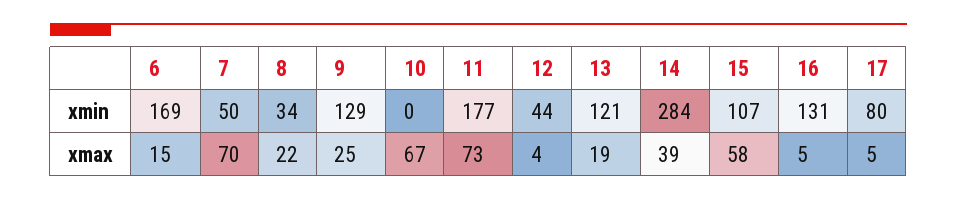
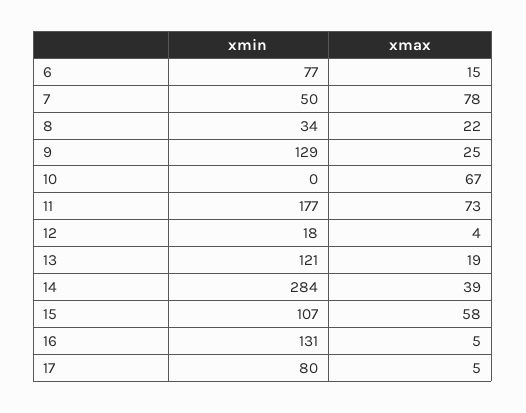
  {
    "6": {
-     "xmin": 169,
+     "xmin": 77,
      "xmax": 15
    },
    "7": {
      "xmin": 50,
-     "xmax": 70
+     "xmax": 78
    },
    "8": {
      "xmin": 34,
      "xmax": 22
    },
    "9": {
      "xmin": 129,
      "xmax": 25
    },
    "10": {
      "xmin": 0,
      "xmax": 67
    },
    "11": {
      "xmin": 177,
      "xmax": 73
    },
    "12": {
-     "xmin": 44,
+     "xmin": 18,
      "xmax": 4
    },
    "13": {
      "xmin": 121,
      "xmax": 19
    },
    "14": {
      "xmin": 284,
      "xmax": 39
    },
    "15": {
      "xmin": 107,
      "xmax": 58
    },
    "16": {
      "xmin": 131,
      "xmax": 5
    },
    "17": {
      "xmin": 80,
      "xmax": 5
    }
  }

